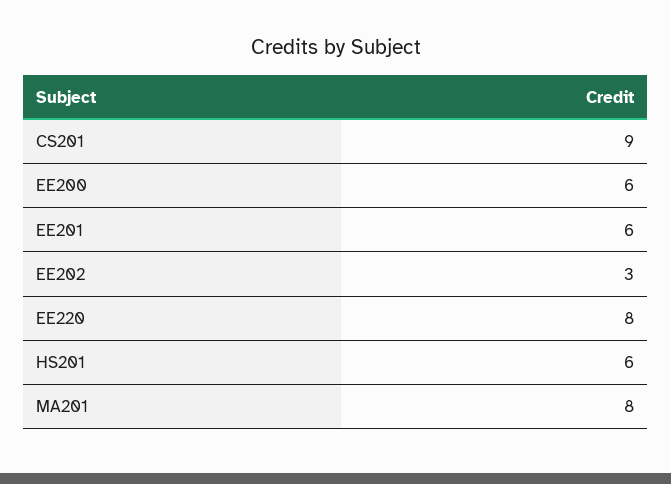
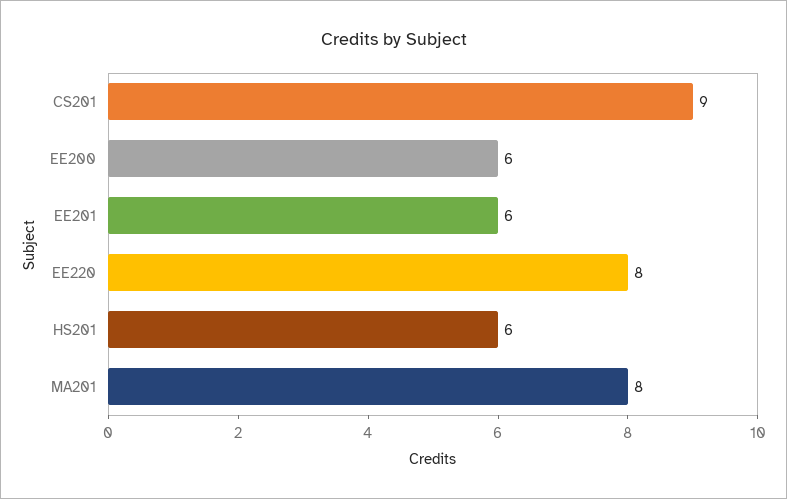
  {
    "CS201": 9,
    "EE200": 6,
    "EE201": 6,
-   "EE202": 3,
    "EE220": 8,
    "HS201": 6,
    "MA201": 8
  }

